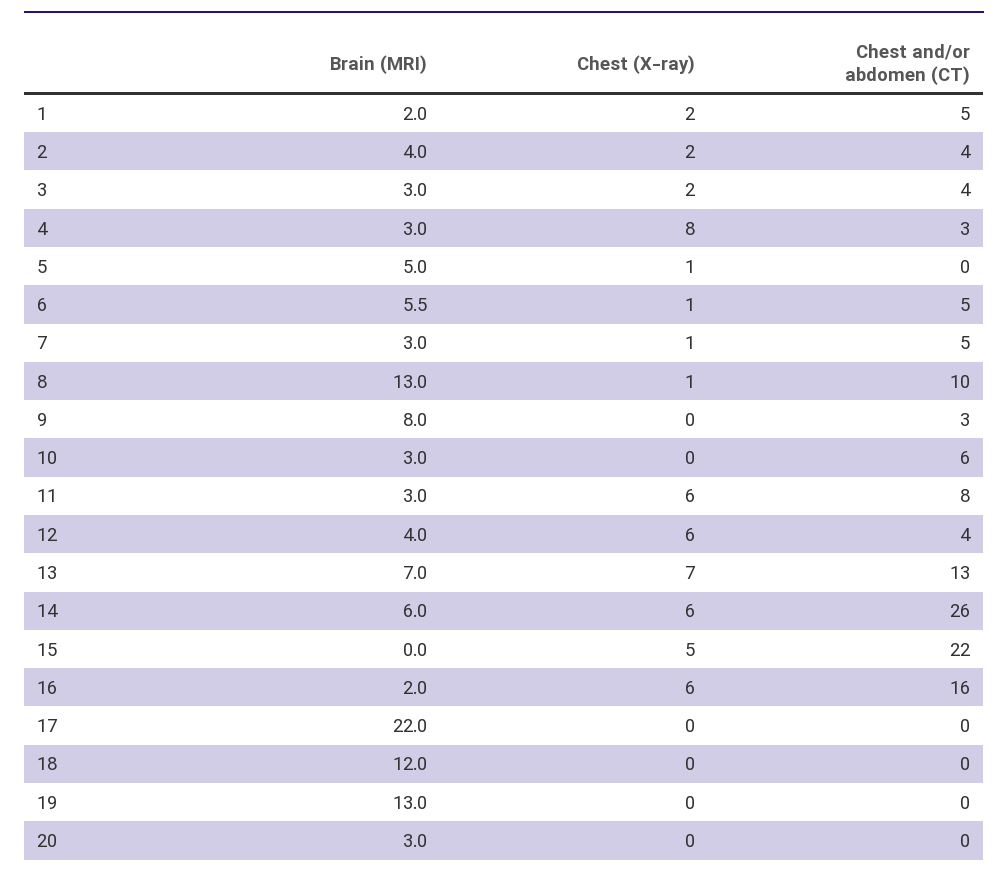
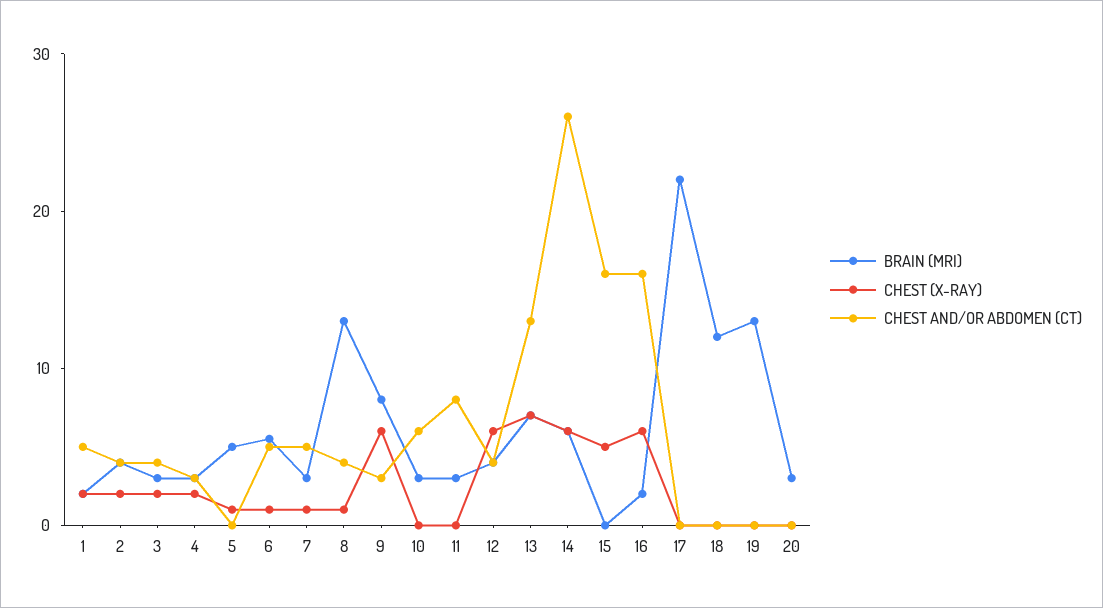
  {
    "Brain (MRI)": {
      "1": 2,
      "2": 4,
      "3": 3,
      "4": 3,
      "5": 5,
      "6": 5.5,
      "7": 3,
      "8": 13,
      "9": 8,
      "10": 3,
      "11": 3,
      "12": 4,
      "13": 7,
      "14": 6,
      "15": 0,
      "16": 2,
      "17": 22,
      "18": 12,
      "19": 13,
      "20": 3
    },
    "Chest (X-ray)": {
      "1": 2,
      "2": 2,
      "3": 2,
-     "4": 8,
+     "4": 2,
      "5": 1,
      "6": 1,
      "7": 1,
      "8": 1,
-     "9": 0,
+     "9": 6,
      "10": 0,
-     "11": 6,
+     "11": 0,
      "12": 6,
      "13": 7,
      "14": 6,
      "15": 5,
      "16": 6,
      "17": 0,
      "18": 0,
      "19": 0,
      "20": 0
    },
    "Chest and/or abdomen (CT)": {
      "1": 5,
      "2": 4,
      "3": 4,
      "4": 3,
      "5": 0,
      "6": 5,
      "7": 5,
-     "8": 10,
+     "8": 4,
      "9": 3,
      "10": 6,
      "11": 8,
      "12": 4,
      "13": 13,
      "14": 26,
-     "15": 22,
+     "15": 16,
      "16": 16,
      "17": 0,
      "18": 0,
      "19": 0,
      "20": 0
    }
  }

